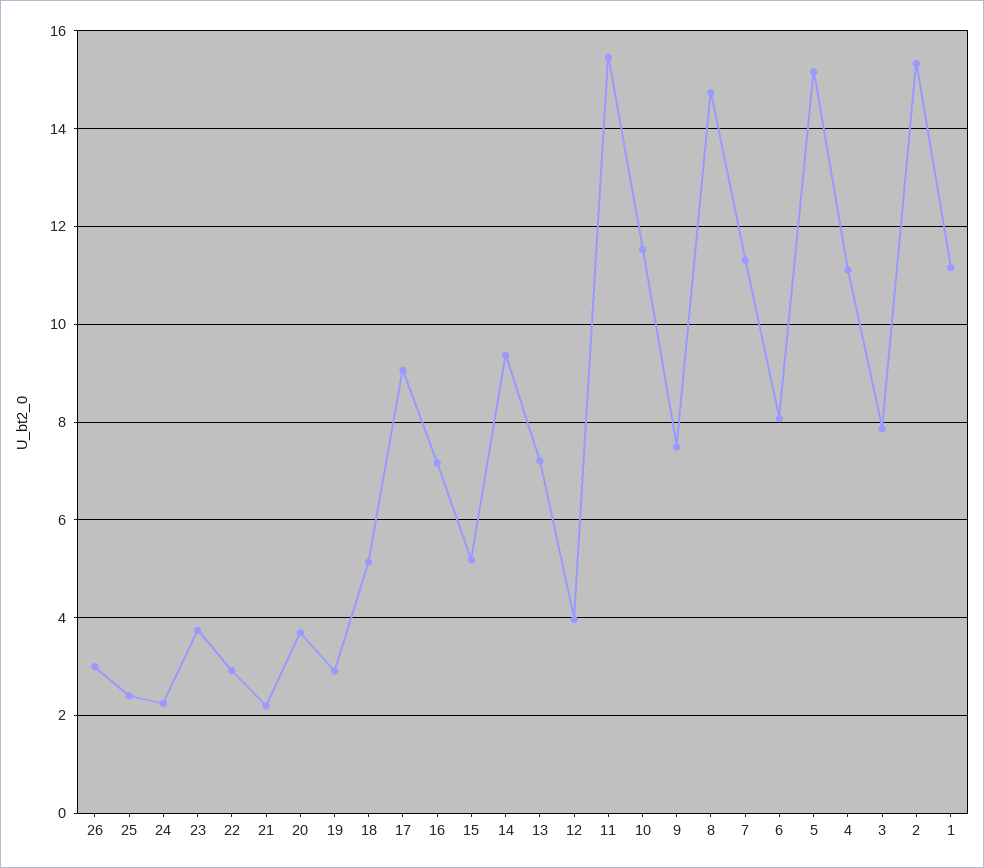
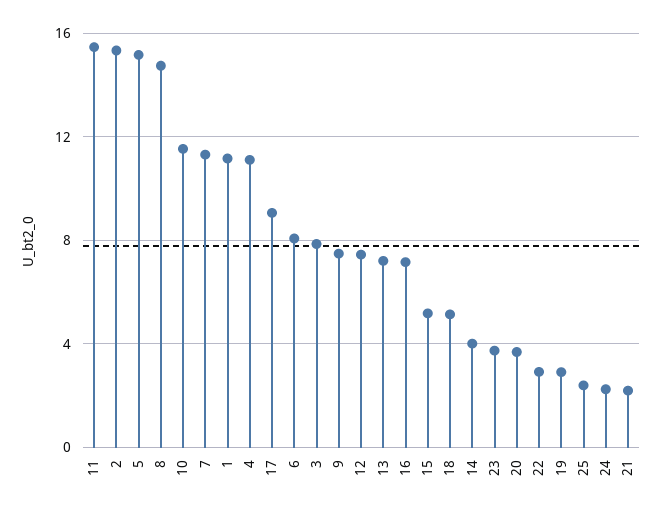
  {
-   "26": 3,
    "25": 2.4,
    "24": 2.2,
    "23": 3.8,
    "22": 3,
    "21": 2.2,
    "20": 3.6,
    "19": 3,
    "18": 5.2,
    "17": 9,
    "16": 7.2,
    "15": 5.2,
-   "14": 9.4,
+   "14": 4,
    "13": 7.2,
-   "12": 4,
+   "12": 7.5,
    "11": 15.4,
    "10": 11.6,
    "9": 7.4,
    "8": 14.8,
    "7": 11.4,
    "6": 8,
    "5": 15.2,
    "4": 11.2,
    "3": 7.8,
    "2": 15.4,
    "1": 11.2
  }

